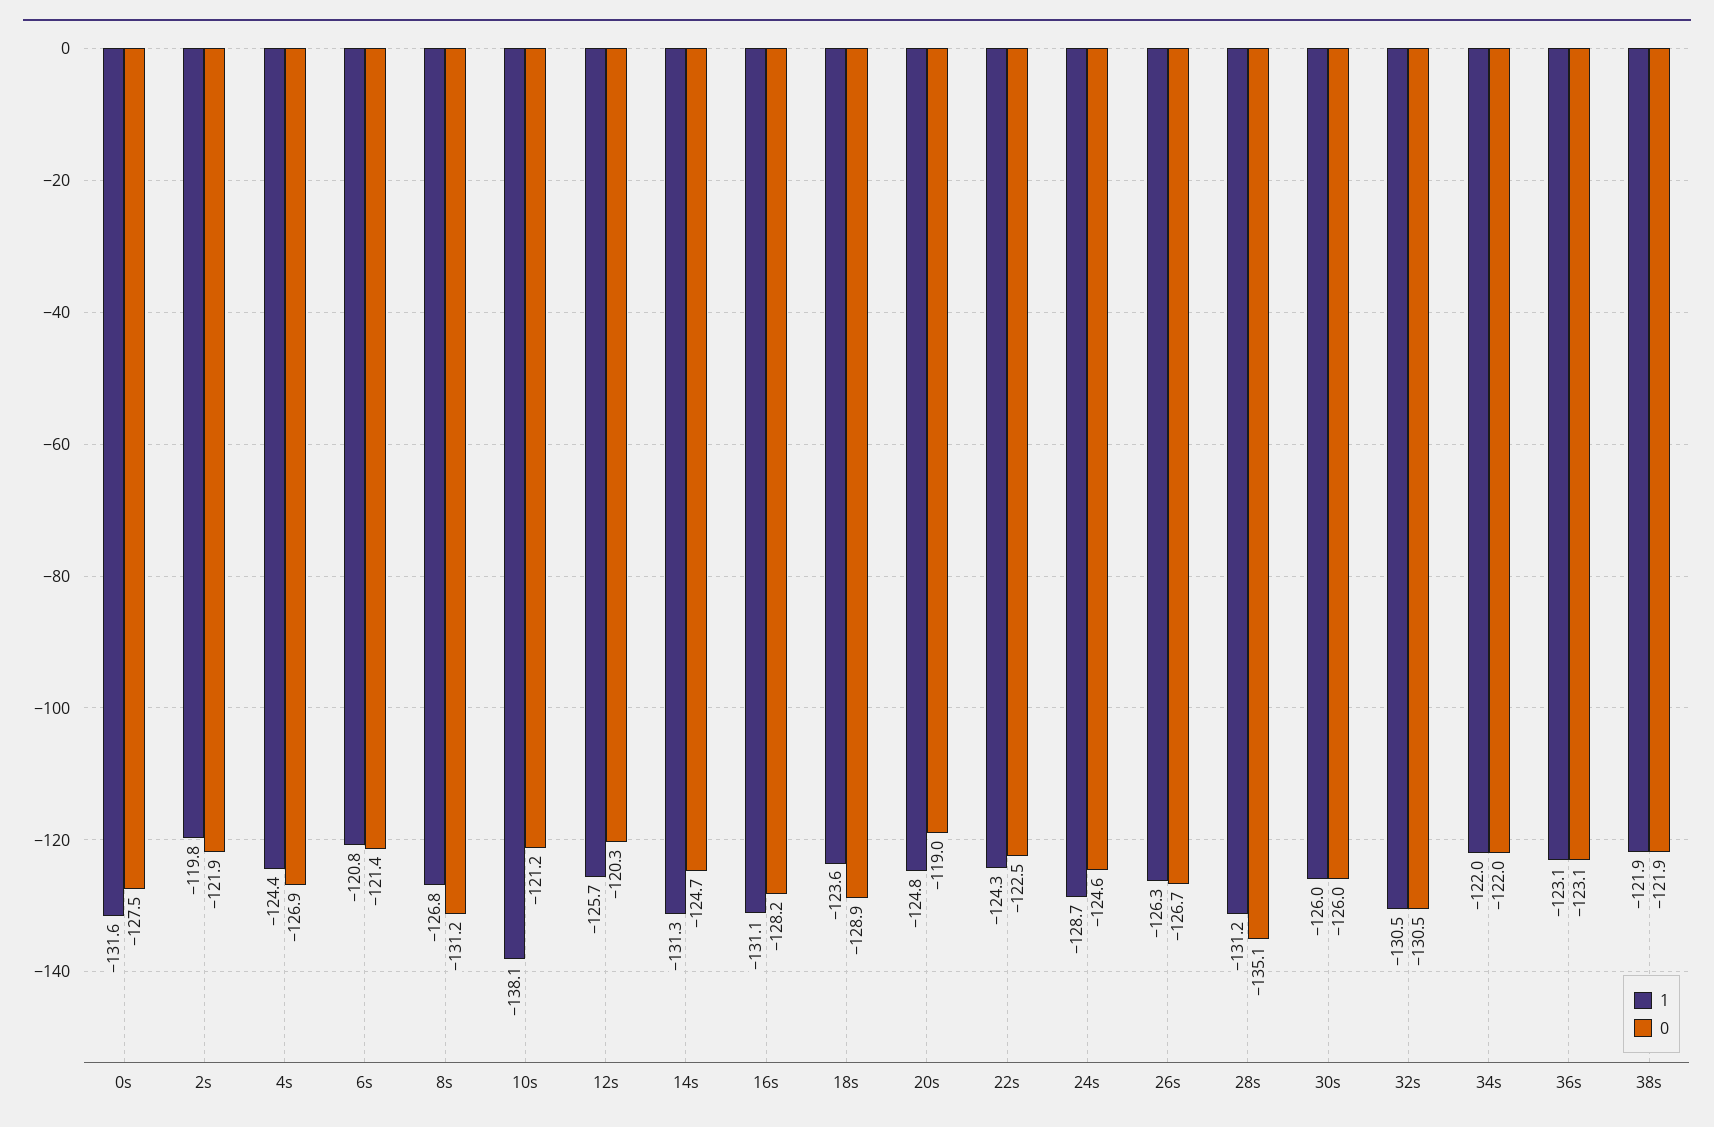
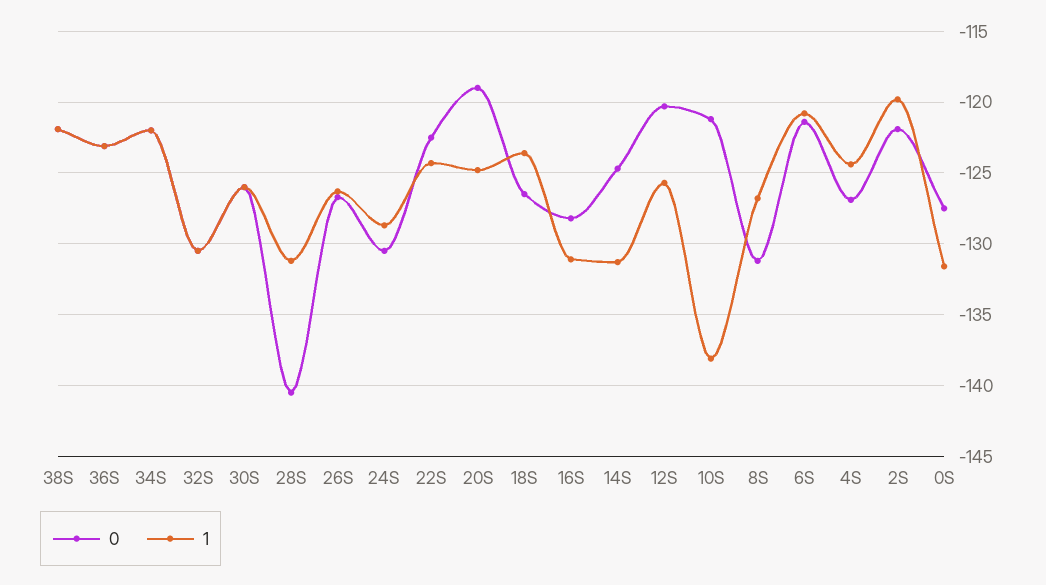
  {
    "1": {
      "0s": -131.6,
      "2s": -119.8,
      "4s": -124.4,
      "6s": -120.8,
      "8s": -126.8,
      "10s": -138.1,
      "12s": -125.7,
      "14s": -131.3,
      "16s": -131.1,
      "18s": -123.6,
      "20s": -124.8,
      "22s": -124.3,
      "24s": -128.7,
      "26s": -126.3,
      "28s": -131.2,
      "30s": -126,
      "32s": -130.5,
      "34s": -122,
      "36s": -123.1,
      "38s": -121.9
    },
    "0": {
      "0s": -127.5,
      "2s": -121.9,
      "4s": -126.9,
      "6s": -121.4,
      "8s": -131.2,
      "10s": -121.2,
      "12s": -120.3,
      "14s": -124.7,
      "16s": -128.2,
-     "18s": -128.9,
+     "18s": -126.5,
      "20s": -119,
      "22s": -122.5,
-     "24s": -124.6,
+     "24s": -130.5,
      "26s": -126.7,
-     "28s": -135.1,
+     "28s": -140.5,
      "30s": -126,
      "32s": -130.5,
      "34s": -122,
      "36s": -123.1,
      "38s": -121.9
    }
  }

